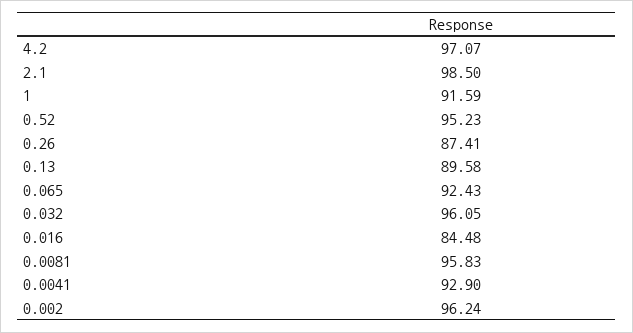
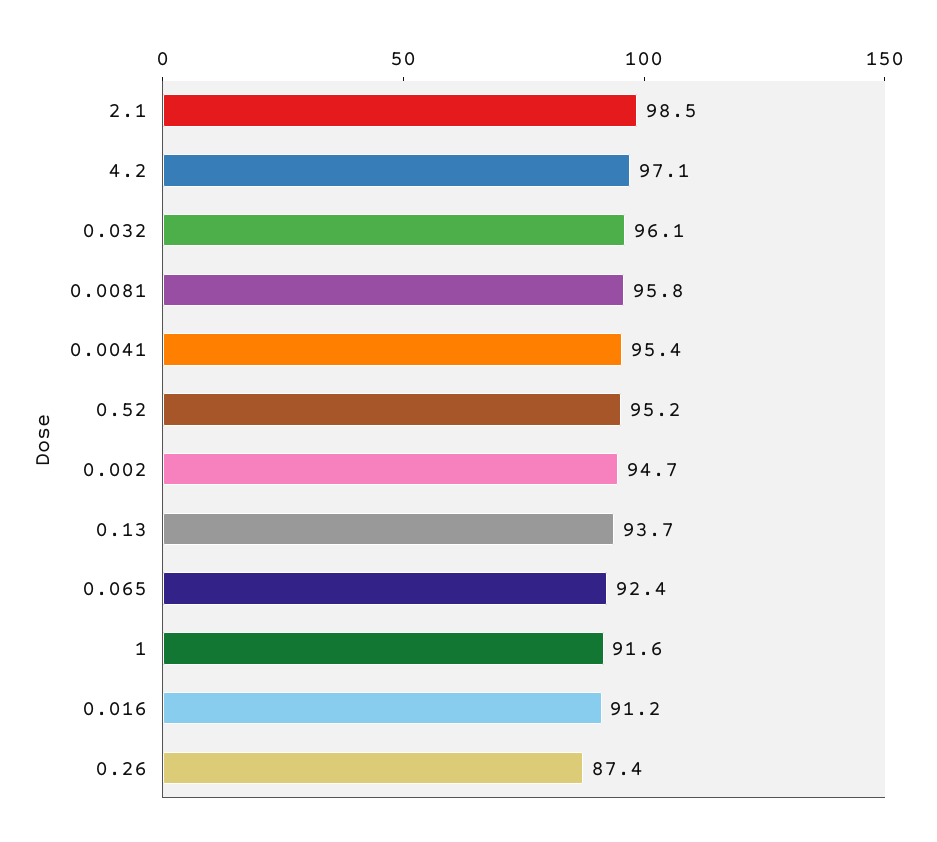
  {
    "4.2": 97.07,
    "2.1": 98.5,
    "1": 91.59,
    "0.52": 95.23,
    "0.26": 87.41,
-   "0.13": 89.58,
+   "0.13": 93.7,
    "0.065": 92.43,
    "0.032": 96.05,
-   "0.016": 84.48,
+   "0.016": 91.2,
    "0.0081": 95.83,
-   "0.0041": 92.9,
+   "0.0041": 95.4,
-   "0.002": 96.24
+   "0.002": 94.7
  }

